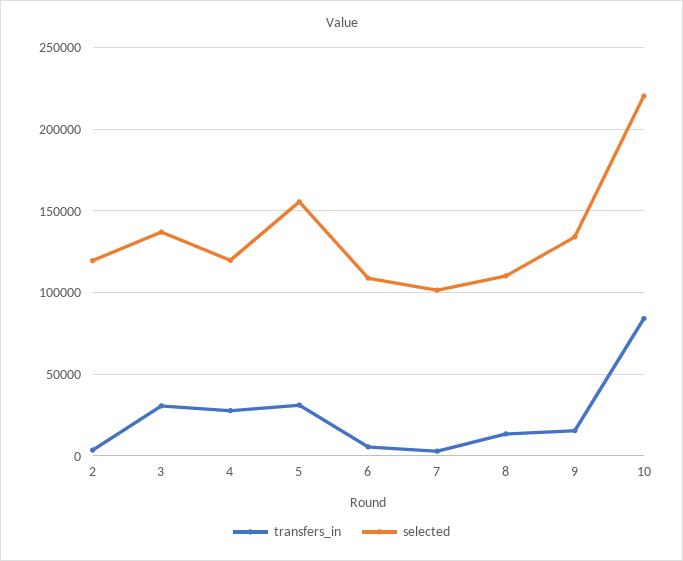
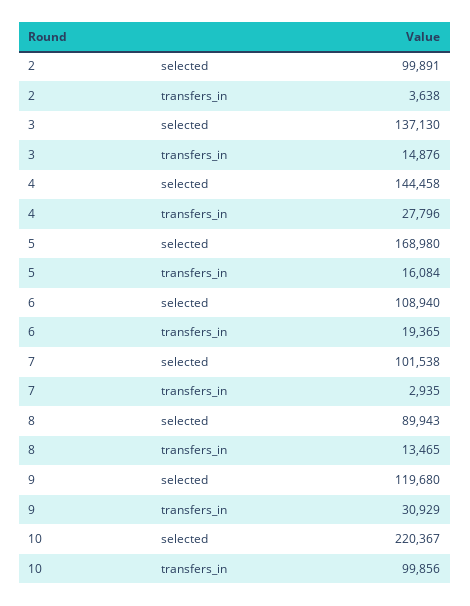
  {
    "transfers_in": {
      "2": 3638,
-     "3": 30000,
+     "3": 14876,
      "4": 27796,
-     "5": 30000,
+     "5": 16084,
-     "6": 5000,
+     "6": 19365,
      "7": 2935,
      "8": 13465,
-     "9": 15000,
+     "9": 30929,
-     "10": 85000
+     "10": 99856
    },
    "selected": {
-     "2": 120000,
+     "2": 99891,
      "3": 137130,
-     "4": 120000,
+     "4": 144458,
-     "5": 155000,
+     "5": 168980,
      "6": 108940,
      "7": 101538,
-     "8": 110000,
+     "8": 89943,
-     "9": 135000,
+     "9": 119680,
      "10": 220367
    }
  }

